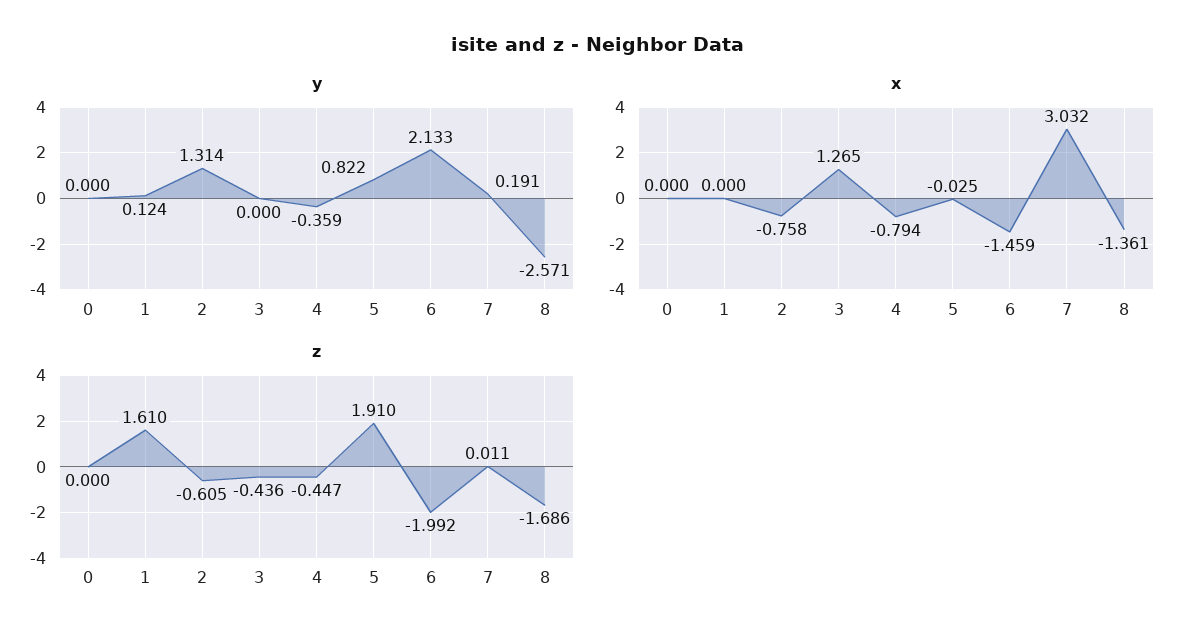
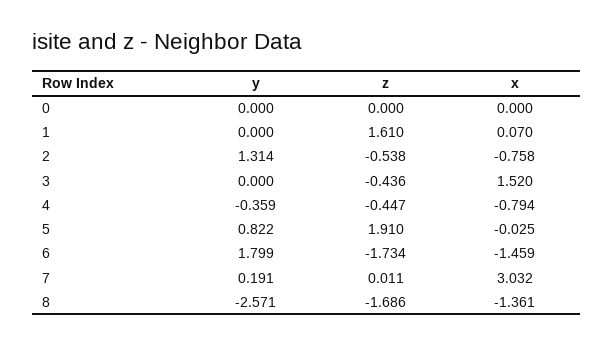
  {
    "y": {
      "0": 0,
-     "1": 0.124,
+     "1": 0,
      "2": 1.314,
      "3": 0,
      "4": -0.359,
      "5": 0.822,
-     "6": 2.133,
+     "6": 1.799,
      "7": 0.191,
      "8": -2.571
    },
    "x": {
      "0": 0,
-     "1": 0,
+     "1": 0.07,
      "2": -0.758,
-     "3": 1.265,
+     "3": 1.52,
      "4": -0.794,
      "5": -0.025,
      "6": -1.459,
      "7": 3.032,
      "8": -1.361
    },
    "z": {
      "0": 0,
      "1": 1.61,
-     "2": -0.605,
+     "2": -0.538,
      "3": -0.436,
      "4": -0.447,
      "5": 1.91,
-     "6": -1.992,
+     "6": -1.734,
      "7": 0.011,
      "8": -1.686
    }
  }

